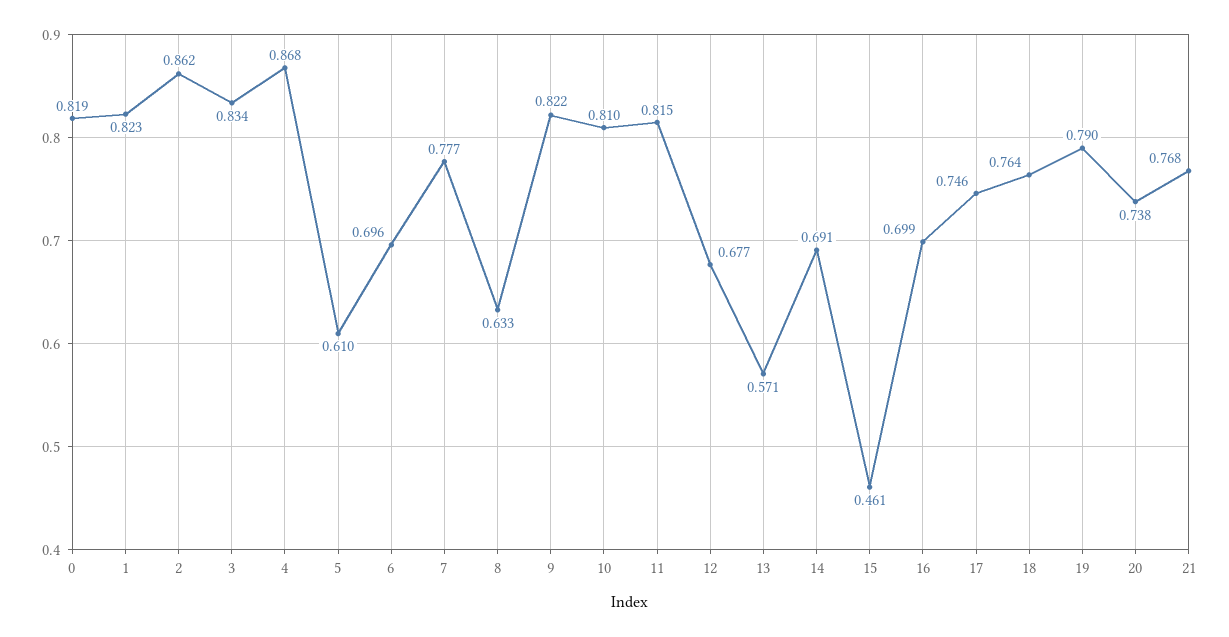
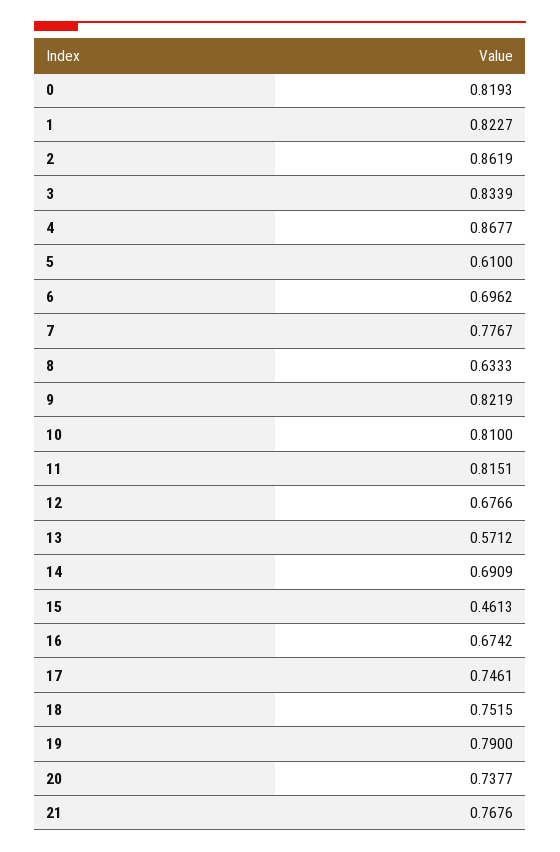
  {
    "0": 0.8193,
    "1": 0.8227,
    "2": 0.8619,
    "3": 0.8339,
    "4": 0.8677,
    "5": 0.61,
    "6": 0.6962,
    "7": 0.7767,
    "8": 0.6333,
    "9": 0.8219,
    "10": 0.81,
    "11": 0.8151,
    "12": 0.6766,
    "13": 0.5712,
    "14": 0.6909,
    "15": 0.4613,
-   "16": 0.699,
+   "16": 0.6742,
    "17": 0.7461,
-   "18": 0.764,
+   "18": 0.7515,
    "19": 0.79,
    "20": 0.7377,
    "21": 0.7676
  }

